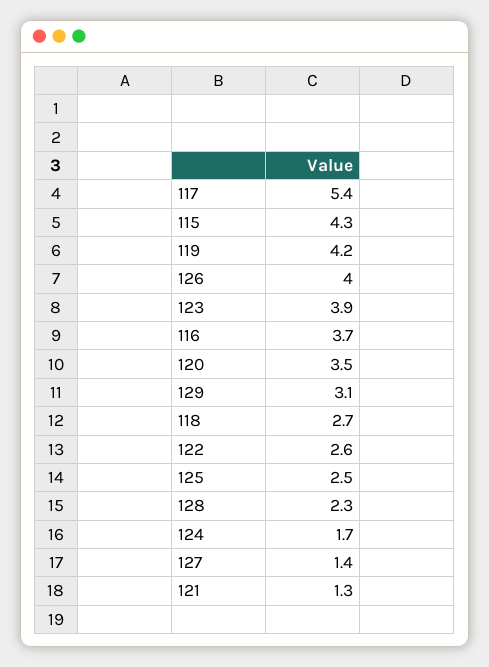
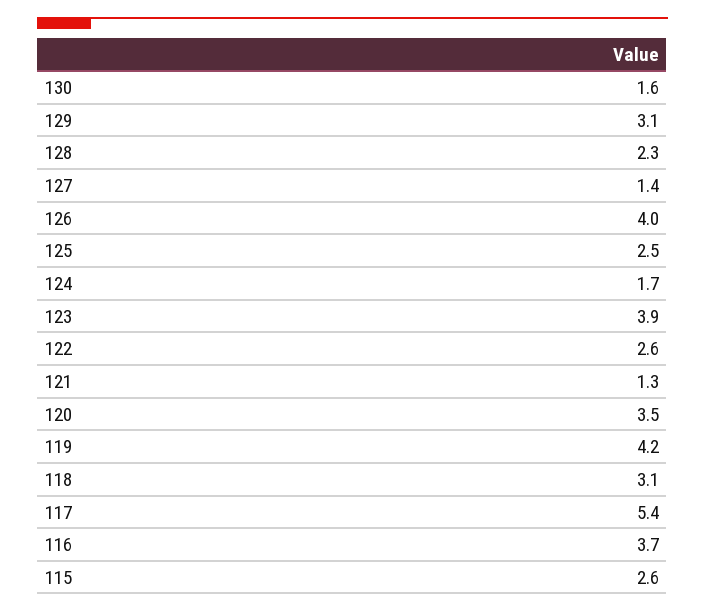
  {
    "117": 5.4,
-   "115": 4.3,
+   "115": 2.6,
    "119": 4.2,
    "126": 4,
    "123": 3.9,
    "116": 3.7,
    "120": 3.5,
    "129": 3.1,
-   "118": 2.7,
+   "118": 3.1,
    "122": 2.6,
    "125": 2.5,
    "128": 2.3,
    "124": 1.7,
    "127": 1.4,
-   "121": 1.3
+   "121": 1.3,
+   "130": 1.6
  }

